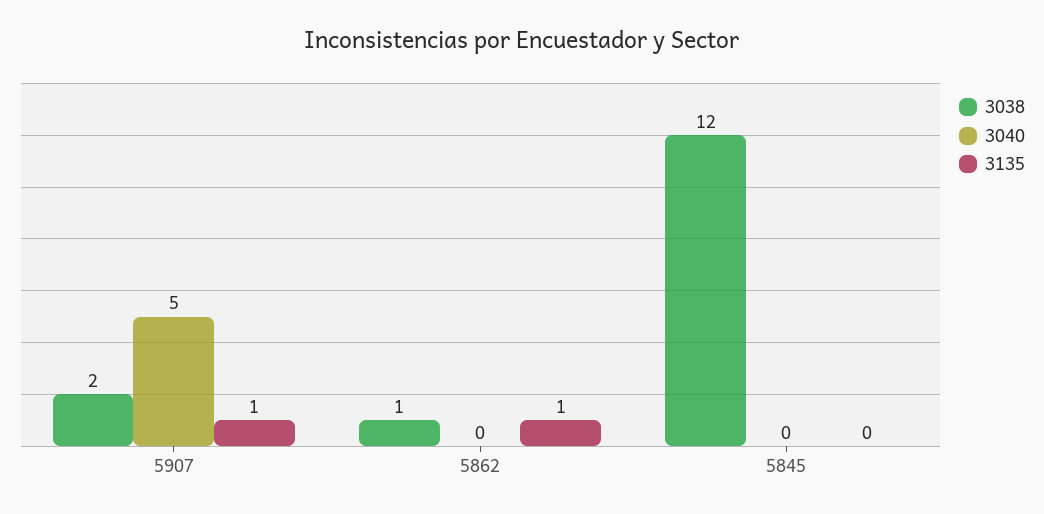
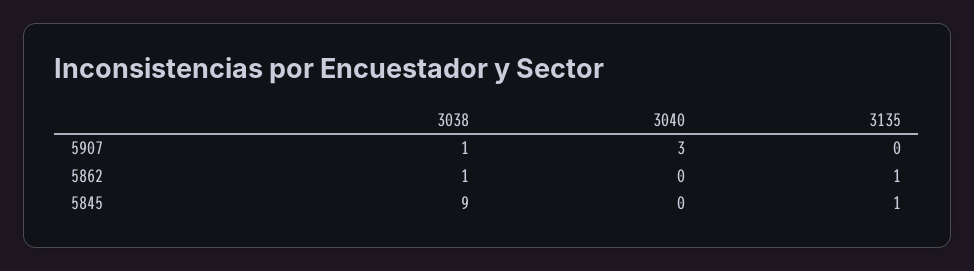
  {
    "3038": {
-     "5907": 2,
+     "5907": 1,
      "5862": 1,
-     "5845": 12
+     "5845": 9
    },
    "3040": {
-     "5907": 5,
+     "5907": 3,
      "5862": 0,
      "5845": 0
    },
    "3135": {
-     "5907": 1,
+     "5907": 0,
      "5862": 1,
-     "5845": 0
+     "5845": 1
    }
  }

